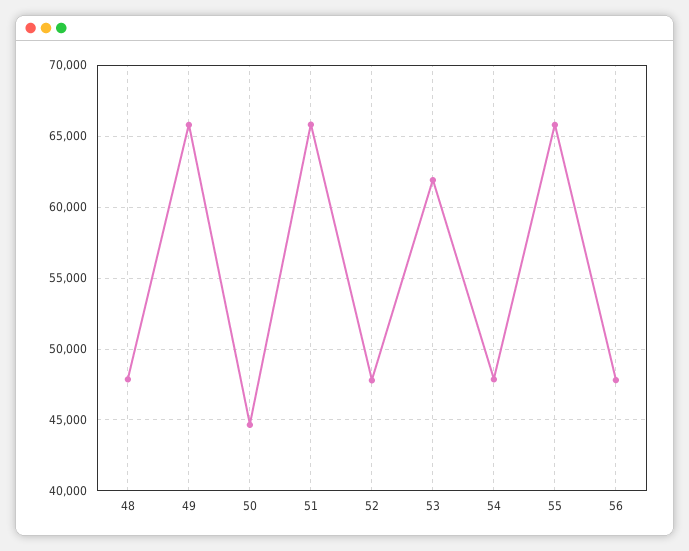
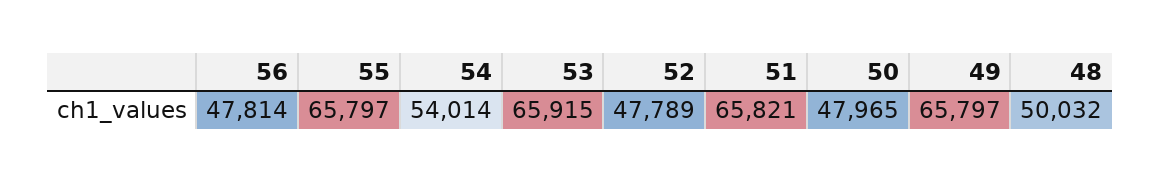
  {
-   "48": 48000,
+   "48": 50032,
    "49": 65797,
-   "50": 44500,
+   "50": 47965,
    "51": 65821,
    "52": 47789,
-   "53": 62000,
+   "53": 65915,
-   "54": 48000,
+   "54": 54014,
    "55": 65797,
    "56": 47814
  }

